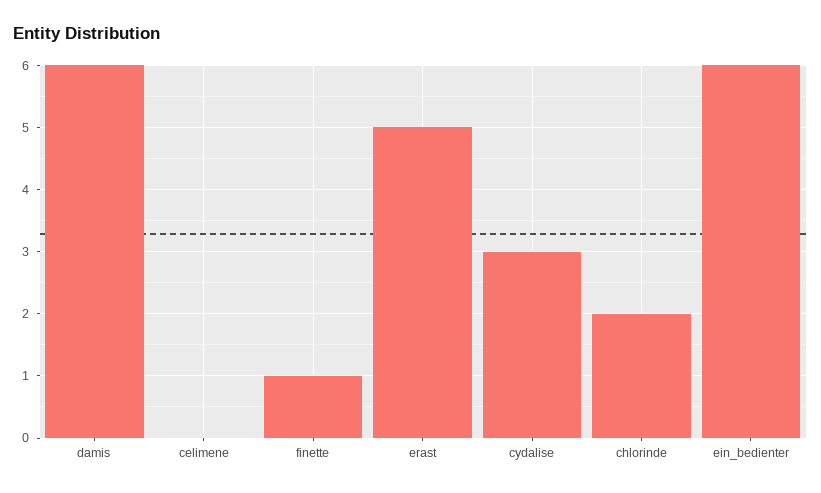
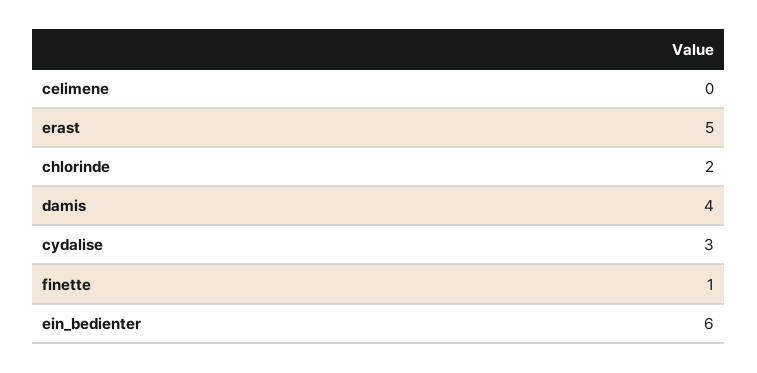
  {
-   "damis": 6,
+   "damis": 4,
    "celimene": 0,
    "finette": 1,
    "erast": 5,
    "cydalise": 3,
    "chlorinde": 2,
    "ein_bedienter": 6
  }

